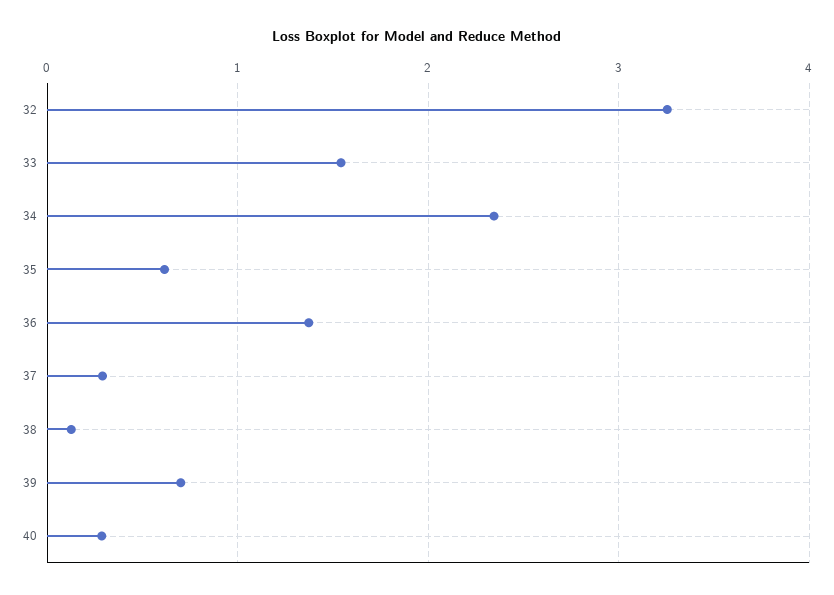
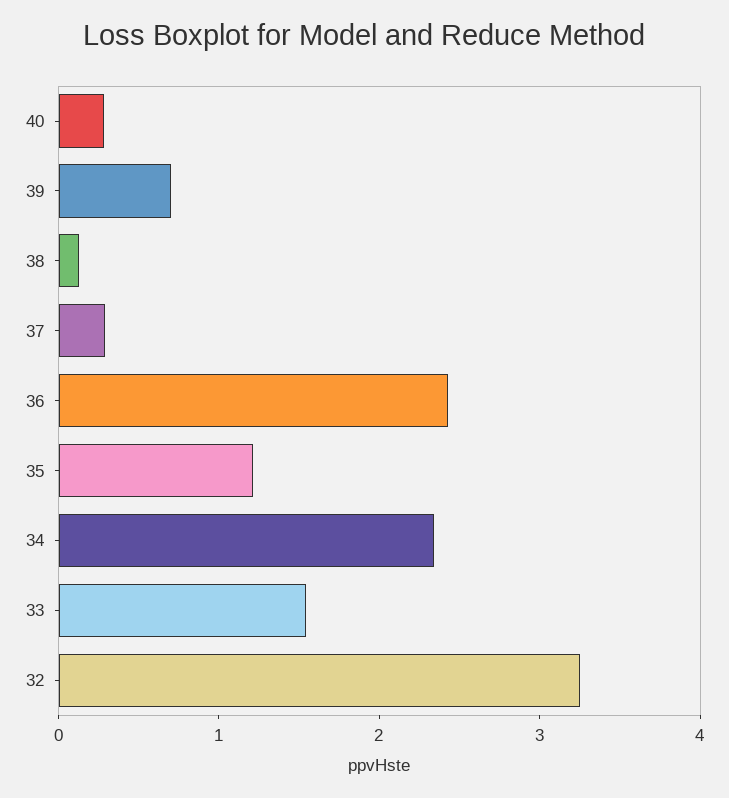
  {
    "32": 3.3,
    "33": 1.5,
    "34": 2.3,
-   "35": 0.6,
+   "35": 1.2,
-   "36": 1.4,
+   "36": 2.4,
    "37": 0.3,
    "38": 0.1,
    "39": 0.7,
    "40": 0.3
  }

